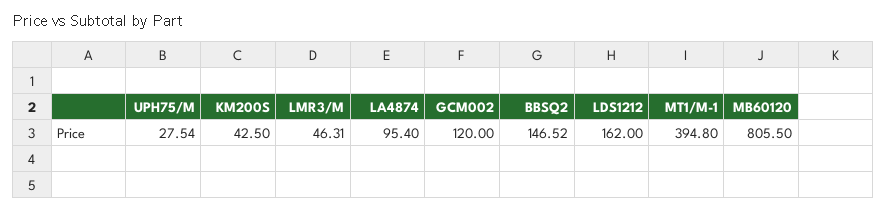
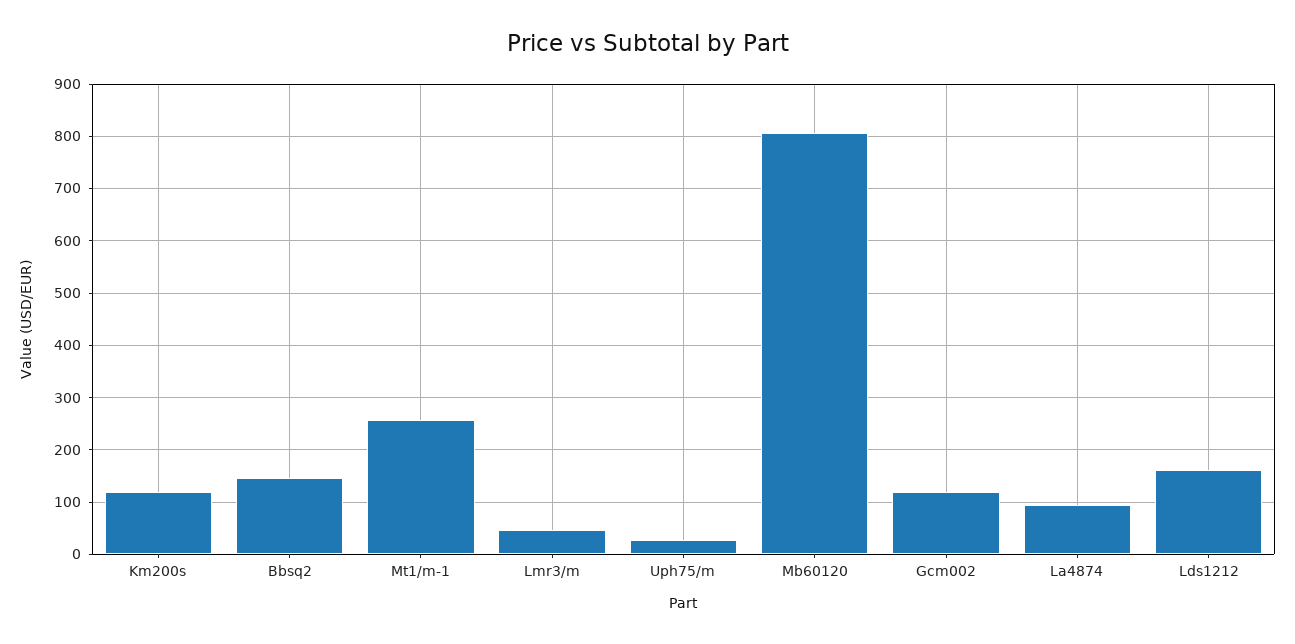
  {
    "UPH75/M": 27.54,
-   "KM200S": 42.5,
+   "KM200S": 120,
    "LMR3/M": 46.31,
    "LA4874": 95.4,
    "GCM002": 120,
    "BBSQ2": 146.52,
    "LDS1212": 162,
-   "MT1/M-1": 394.8,
+   "MT1/M-1": 260,
    "MB60120": 805.5
  }

